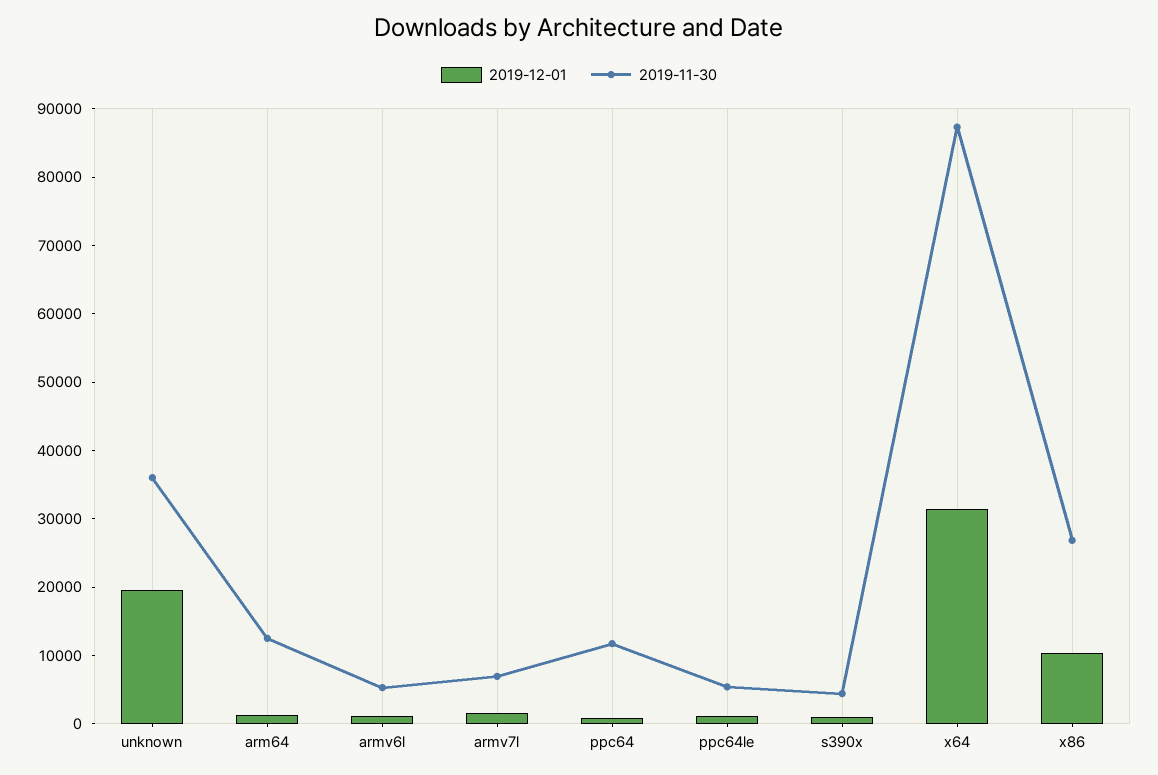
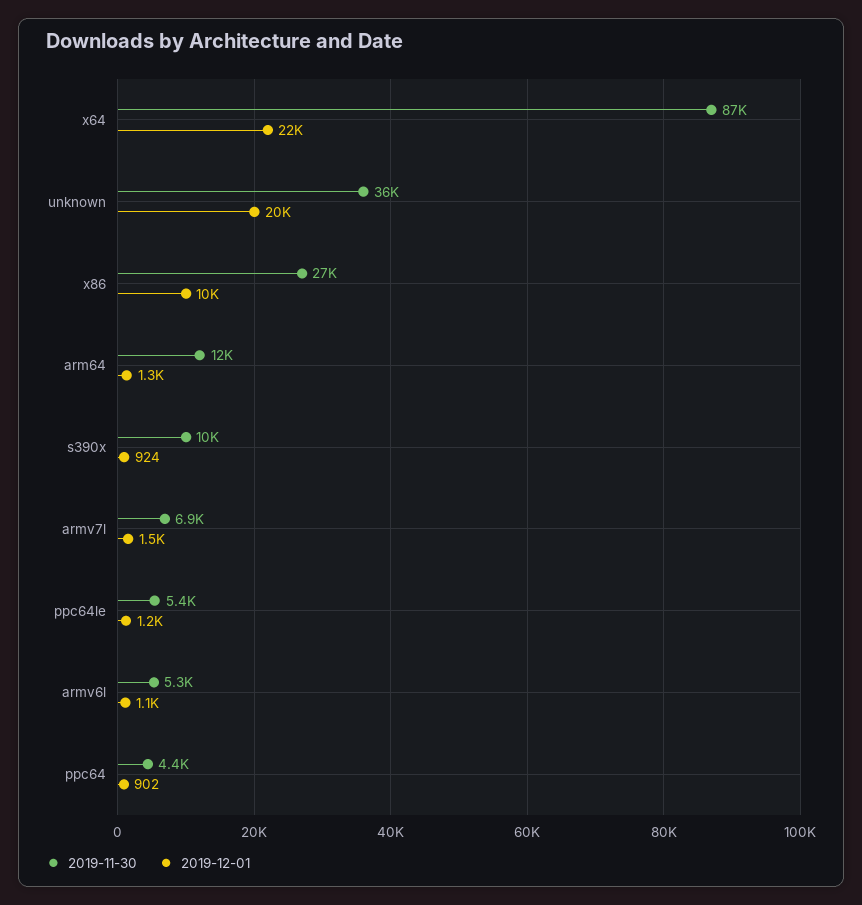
  {
    "2019-12-01": {
      "unknown": 20000,
      "arm64": 1300,
      "armv6l": 1100,
      "armv7l": 1500,
      "ppc64": 902,
      "ppc64le": 1200,
      "s390x": 924,
-     "x64": 32000,
+     "x64": 22000,
      "x86": 10000
    },
    "2019-11-30": {
      "unknown": 36000,
      "arm64": 12000,
      "armv6l": 5300,
      "armv7l": 6900,
-     "ppc64": 12000,
+     "ppc64": 4400,
      "ppc64le": 5400,
-     "s390x": 4000,
+     "s390x": 10000,
      "x64": 87000,
      "x86": 27000
    }
  }

